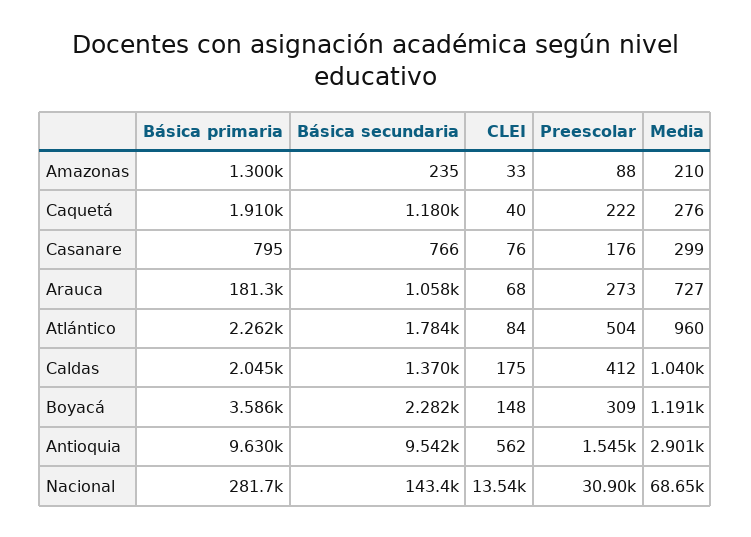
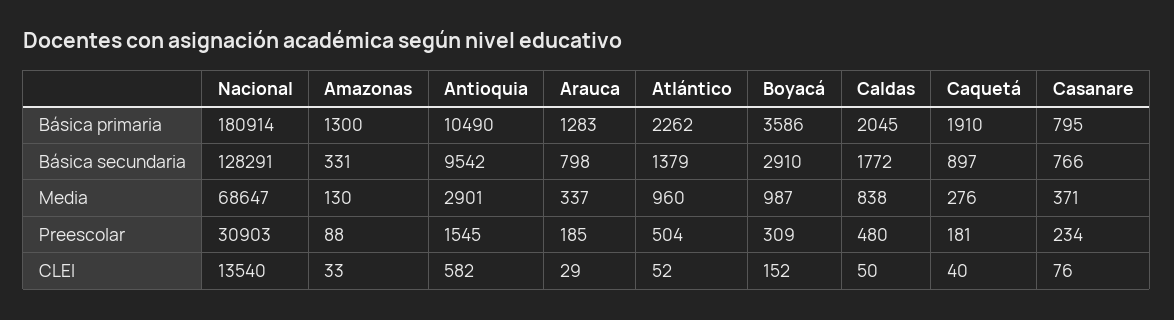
  {
    "Básica primaria": {
      "Amazonas": 1300,
      "Caquetá": 1910,
      "Casanare": 795,
-     "Arauca": 181300,
+     "Arauca": 1283,
      "Atlántico": 2262,
      "Caldas": 2045,
      "Boyacá": 3586,
-     "Antioquia": 9630,
+     "Antioquia": 10490,
-     "Nacional": 281700
+     "Nacional": 180914
    },
    "Básica secundaria": {
-     "Amazonas": 235,
+     "Amazonas": 331,
-     "Caquetá": 1180,
+     "Caquetá": 897,
      "Casanare": 766,
-     "Arauca": 1058,
+     "Arauca": 798,
-     "Atlántico": 1784,
+     "Atlántico": 1379,
-     "Caldas": 1370,
+     "Caldas": 1772,
-     "Boyacá": 2282,
+     "Boyacá": 2910,
      "Antioquia": 9542,
-     "Nacional": 143400
+     "Nacional": 128291
    },
    "CLEI": {
      "Amazonas": 33,
      "Caquetá": 40,
      "Casanare": 76,
-     "Arauca": 68,
+     "Arauca": 29,
-     "Atlántico": 84,
+     "Atlántico": 52,
-     "Caldas": 175,
+     "Caldas": 50,
-     "Boyacá": 148,
+     "Boyacá": 152,
-     "Antioquia": 562,
+     "Antioquia": 582,
      "Nacional": 13540
    },
    "Preescolar": {
      "Amazonas": 88,
-     "Caquetá": 222,
+     "Caquetá": 181,
-     "Casanare": 176,
+     "Casanare": 234,
-     "Arauca": 273,
+     "Arauca": 185,
      "Atlántico": 504,
-     "Caldas": 412,
+     "Caldas": 480,
      "Boyacá": 309,
      "Antioquia": 1545,
      "Nacional": 30903
    },
    "Media": {
-     "Amazonas": 210,
+     "Amazonas": 130,
      "Caquetá": 276,
-     "Casanare": 299,
+     "Casanare": 371,
-     "Arauca": 727,
+     "Arauca": 337,
      "Atlántico": 960,
-     "Caldas": 1040,
+     "Caldas": 838,
-     "Boyacá": 1191,
+     "Boyacá": 987,
      "Antioquia": 2901,
      "Nacional": 68647
    }
  }

